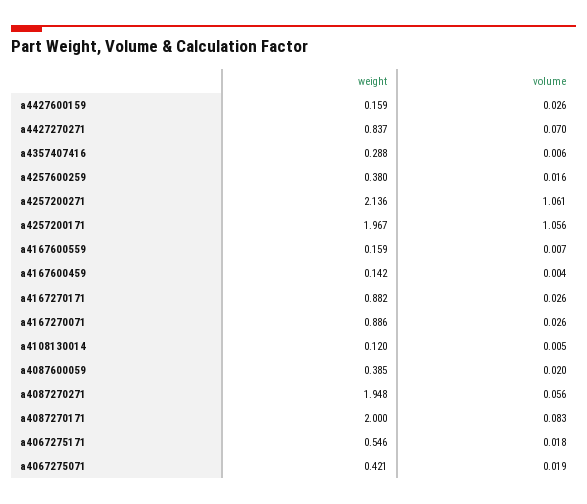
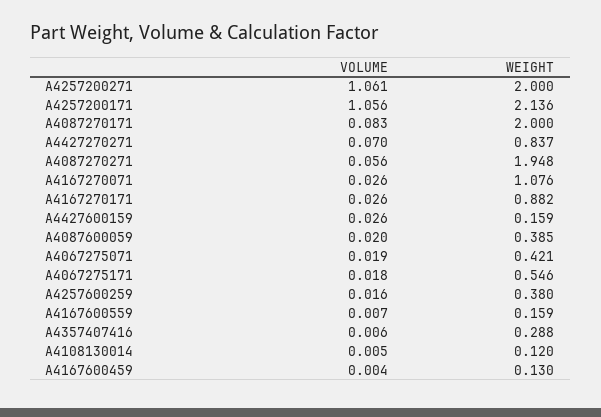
  {
    "weight": {
      "a4427600159": 0.159,
      "a4427270271": 0.837,
      "a4357407416": 0.288,
      "a4257600259": 0.38,
-     "a4257200271": 2.136,
+     "a4257200271": 2,
-     "a4257200171": 1.967,
+     "a4257200171": 2.136,
      "a4167600559": 0.159,
-     "a4167600459": 0.142,
+     "a4167600459": 0.13,
      "a4167270171": 0.882,
-     "a4167270071": 0.886,
+     "a4167270071": 1.076,
      "a4108130014": 0.12,
      "a4087600059": 0.385,
      "a4087270271": 1.948,
      "a4087270171": 2,
      "a4067275171": 0.546,
      "a4067275071": 0.421
    },
    "volume": {
      "a4427600159": 0.026,
      "a4427270271": 0.07,
      "a4357407416": 0.006,
      "a4257600259": 0.016,
      "a4257200271": 1.061,
      "a4257200171": 1.056,
      "a4167600559": 0.007,
      "a4167600459": 0.004,
      "a4167270171": 0.026,
      "a4167270071": 0.026,
      "a4108130014": 0.005,
      "a4087600059": 0.02,
      "a4087270271": 0.056,
      "a4087270171": 0.083,
      "a4067275171": 0.018,
      "a4067275071": 0.019
    }
  }

